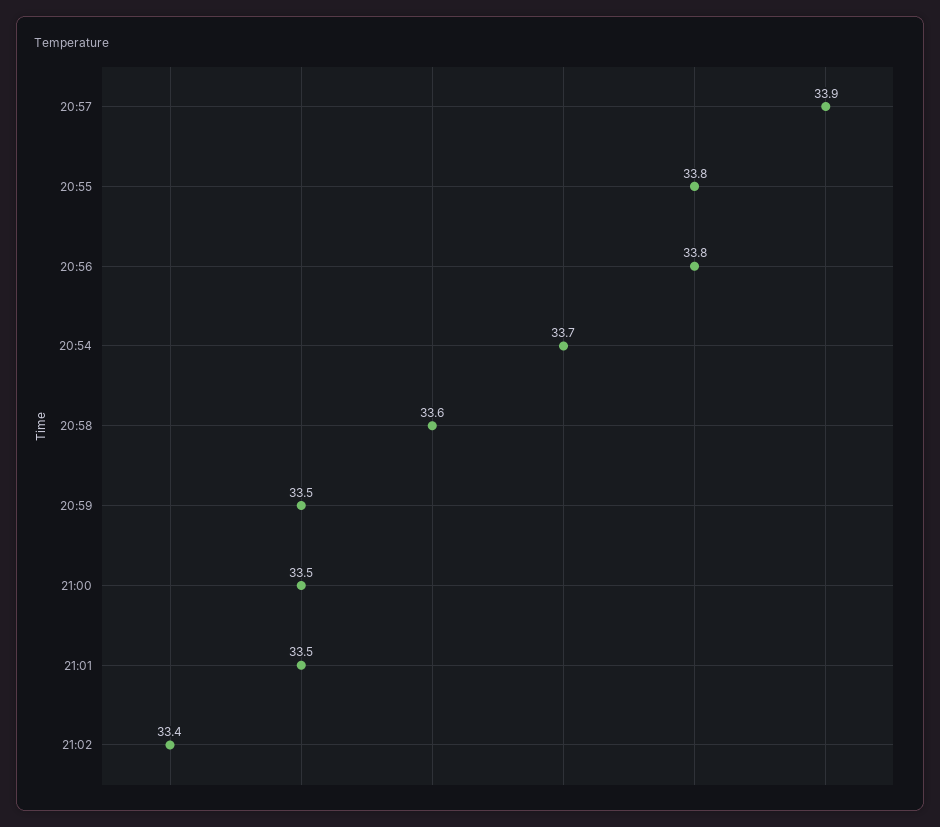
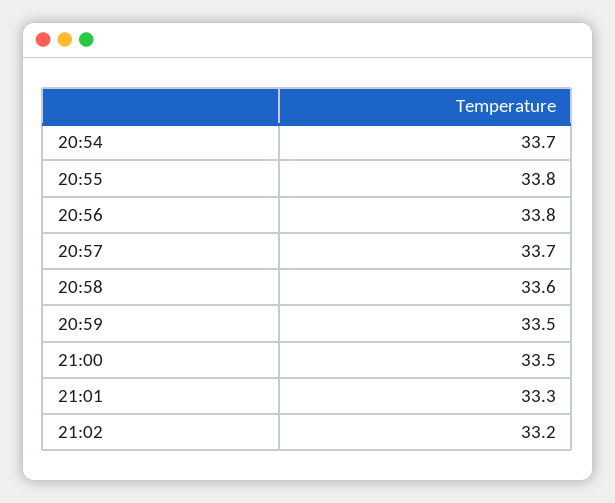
  {
-   "20:57": 33.9,
+   "20:57": 33.7,
    "20:55": 33.8,
    "20:56": 33.8,
    "20:54": 33.7,
    "20:58": 33.6,
    "20:59": 33.5,
    "21:00": 33.5,
-   "21:01": 33.5,
+   "21:01": 33.3,
-   "21:02": 33.4
+   "21:02": 33.2
  }

